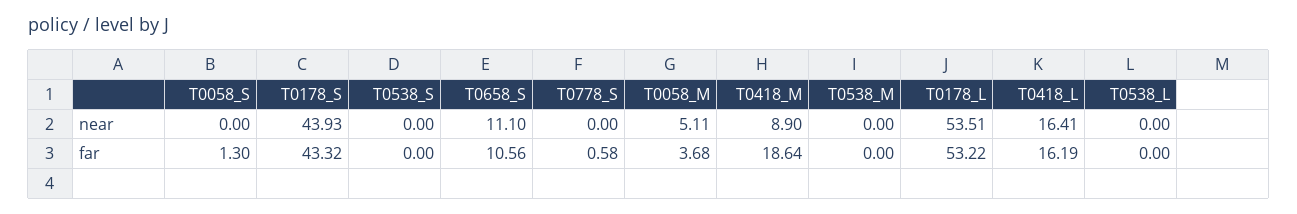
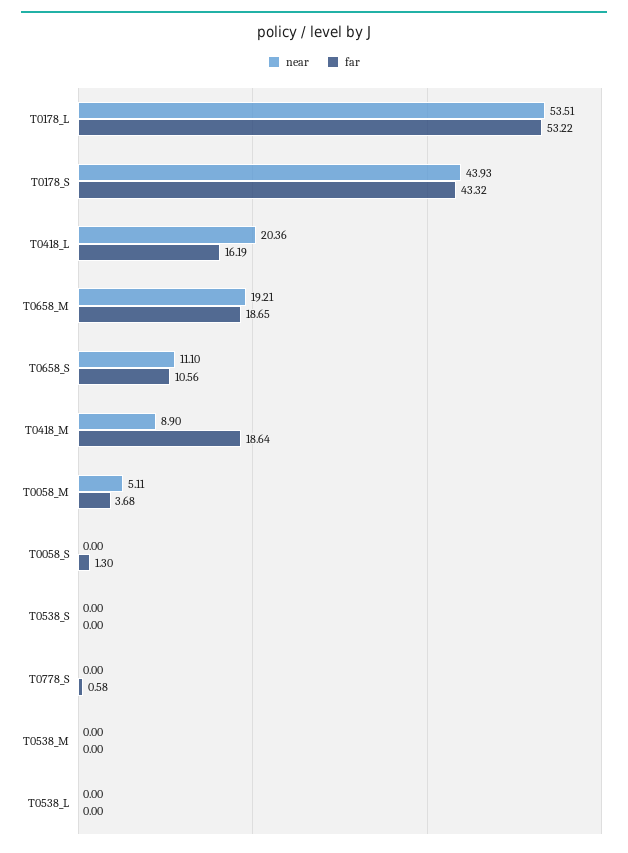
  {
    "near": {
      "T0058_S": 0,
      "T0178_S": 43.93,
      "T0538_S": 0,
      "T0658_S": 11.1,
      "T0778_S": 0,
      "T0058_M": 5.11,
      "T0418_M": 8.9,
      "T0538_M": 0,
      "T0178_L": 53.51,
-     "T0418_L": 16.41,
+     "T0418_L": 20.36,
-     "T0538_L": 0
+     "T0538_L": 0,
+     "T0658_M": 19.21
    },
    "far": {
      "T0058_S": 1.3,
      "T0178_S": 43.32,
      "T0538_S": 0,
      "T0658_S": 10.56,
      "T0778_S": 0.58,
      "T0058_M": 3.68,
      "T0418_M": 18.64,
      "T0538_M": 0,
      "T0178_L": 53.22,
      "T0418_L": 16.19,
-     "T0538_L": 0
+     "T0538_L": 0,
+     "T0658_M": 18.65
    }
  }

